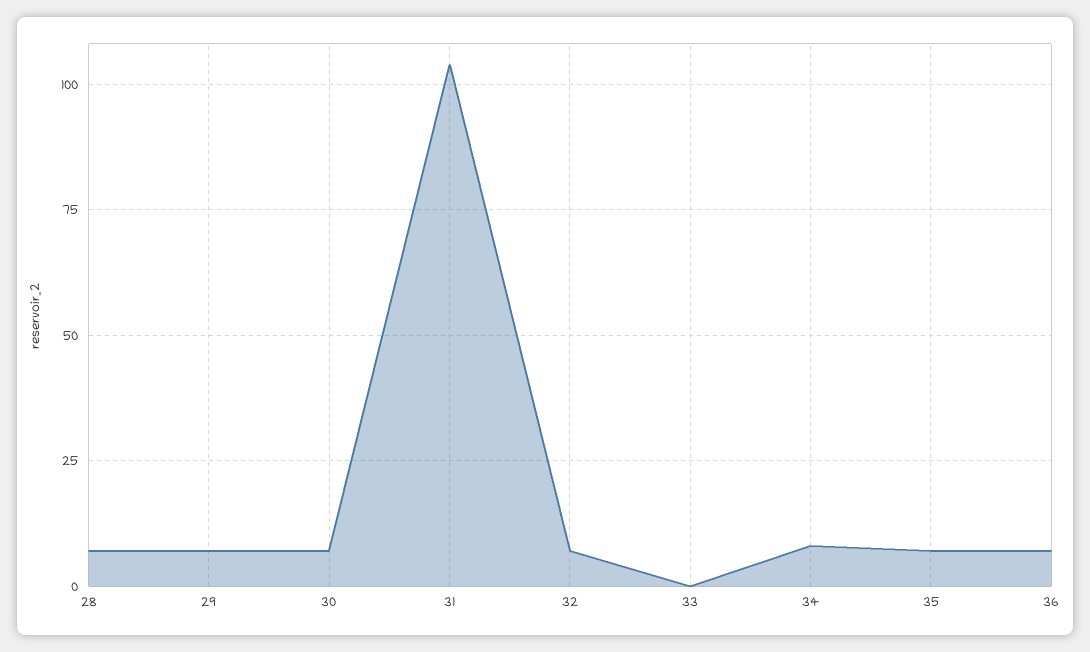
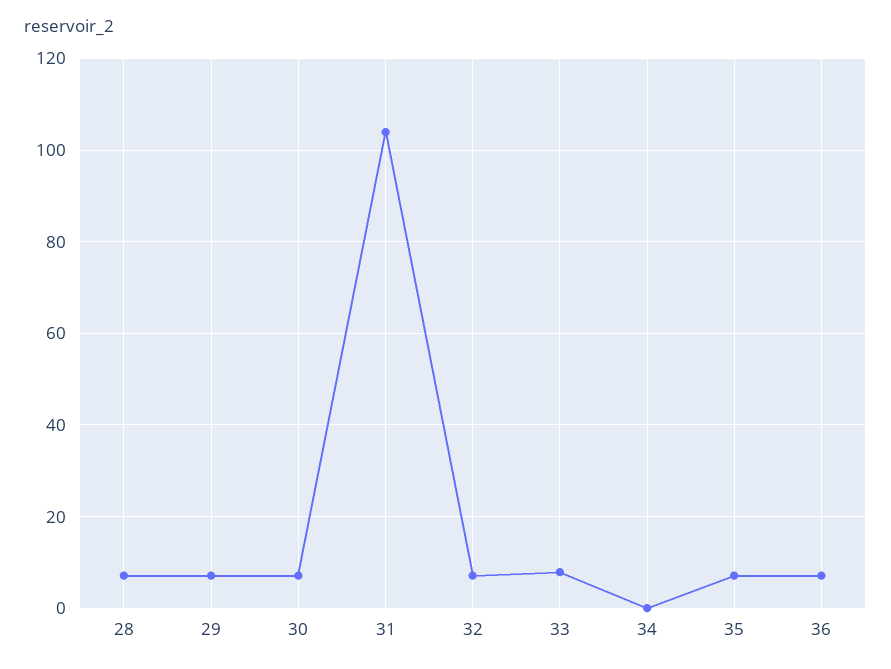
  {
    "28": 8,
    "29": 8,
    "30": 8,
    "31": 104,
    "32": 8,
-   "33": 0,
+   "33": 8,
-   "34": 7.5,
+   "34": 0,
    "35": 8,
    "36": 8
  }

